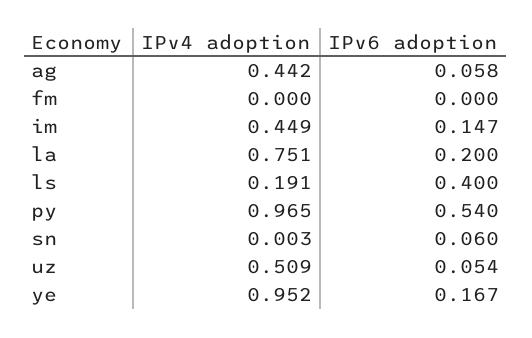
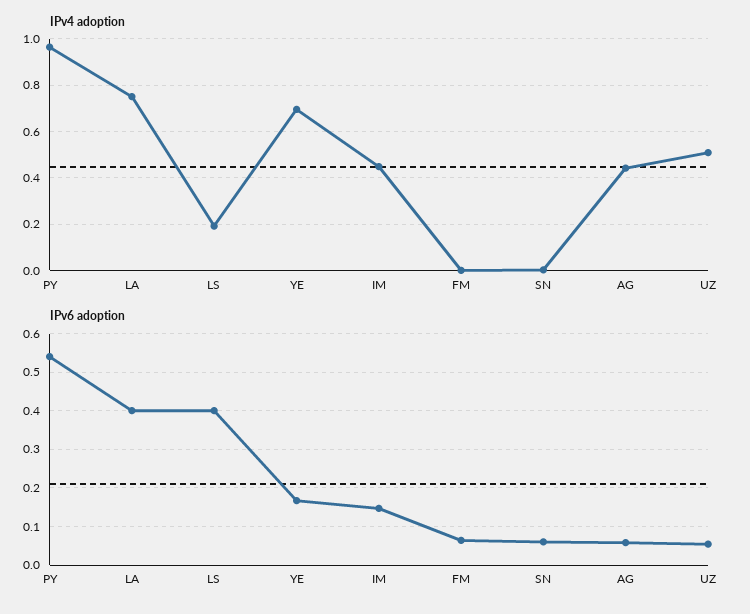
  {
    "IPv4 adoption": {
      "ag": 0.442,
      "fm": 0,
      "im": 0.449,
      "la": 0.751,
      "ls": 0.191,
      "py": 0.965,
      "sn": 0.003,
      "uz": 0.509,
-     "ye": 0.952
+     "ye": 0.7
    },
    "IPv6 adoption": {
      "ag": 0.058,
-     "fm": 0,
+     "fm": 0.06,
      "im": 0.147,
-     "la": 0.2,
+     "la": 0.4,
      "ls": 0.4,
      "py": 0.54,
      "sn": 0.06,
      "uz": 0.054,
      "ye": 0.167
    }
  }

